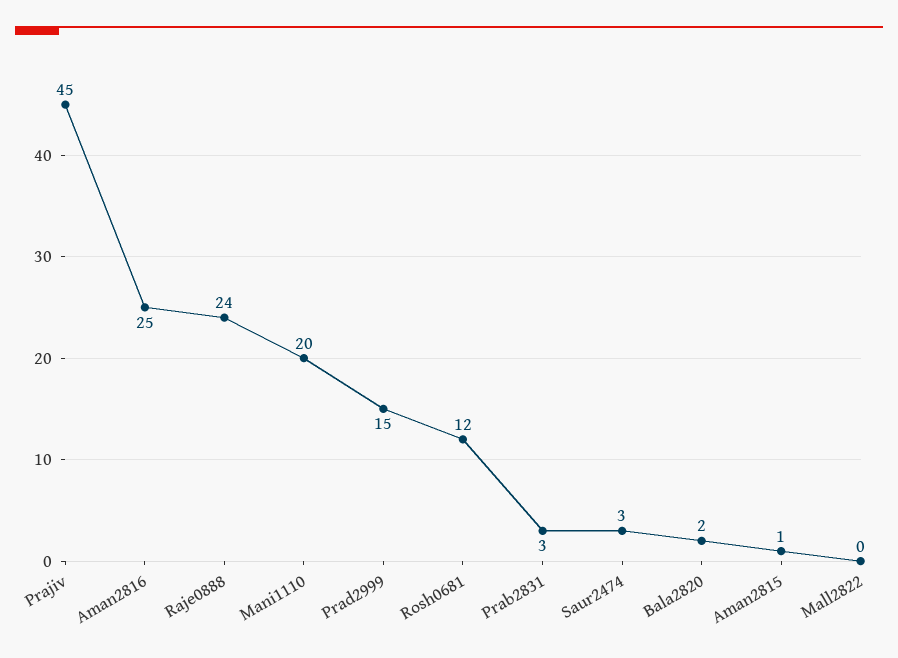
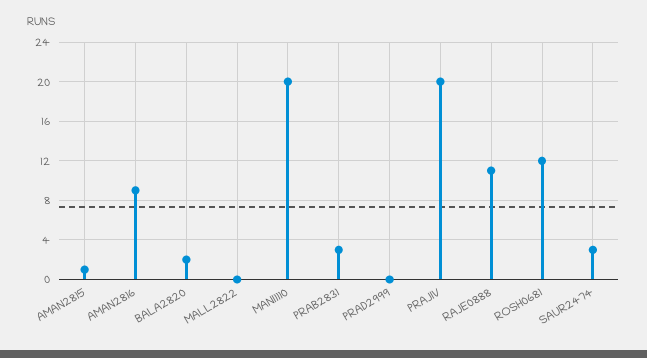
  {
-   "Prajiv": 45,
+   "Prajiv": 20,
-   "Aman2816": 25,
+   "Aman2816": 9,
-   "Raje0888": 24,
+   "Raje0888": 11,
    "Mani1110": 20,
-   "Prad2999": 15,
+   "Prad2999": 0,
    "Rosh0681": 12,
    "Prab2831": 3,
    "Saur2474": 3,
    "Bala2820": 2,
    "Aman2815": 1,
    "Mall2822": 0
  }

